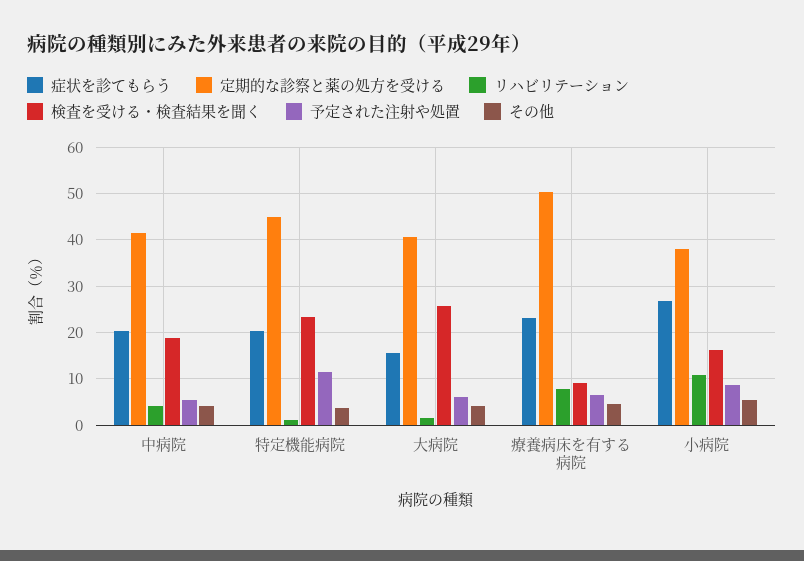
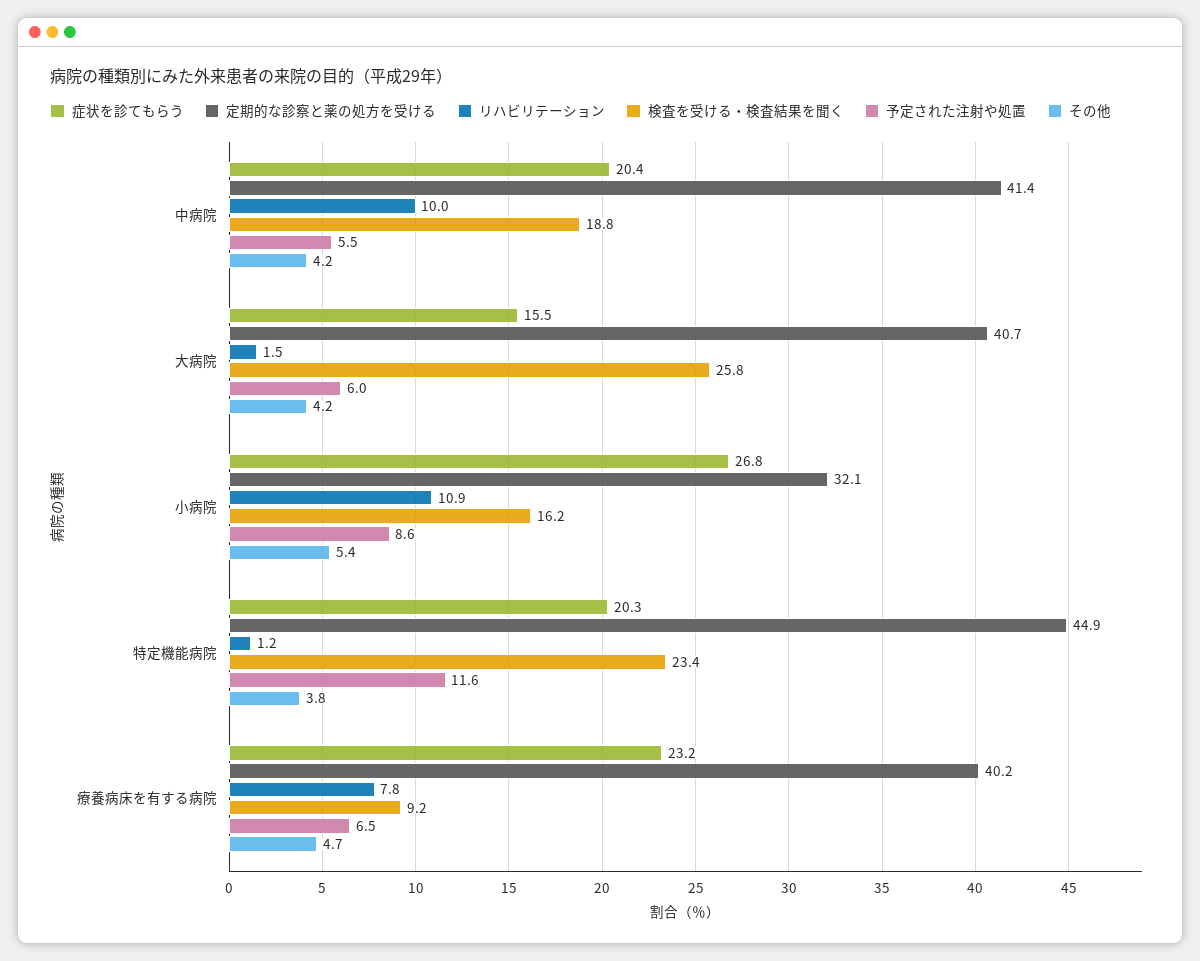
  {
    "症状を診てもらう": {
      "中病院": 20.4,
      "特定機能病院": 20.3,
      "大病院": 15.5,
      "療養病床を有する病院": 23.2,
      "小病院": 26.8
    },
    "定期的な診察と薬の処方を受ける": {
      "中病院": 41.4,
      "特定機能病院": 44.9,
      "大病院": 40.7,
-     "療養病床を有する病院": 50,
+     "療養病床を有する病院": 40.2,
-     "小病院": 38
+     "小病院": 32.1
    },
    "リハビリテーション": {
-     "中病院": 4,
+     "中病院": 10,
      "特定機能病院": 1.2,
      "大病院": 1.5,
      "療養病床を有する病院": 7.8,
      "小病院": 10.9
    },
    "検査を受ける・検査結果を聞く": {
      "中病院": 18.8,
      "特定機能病院": 23.4,
      "大病院": 25.8,
      "療養病床を有する病院": 9.2,
      "小病院": 16.2
    },
    "予定された注射や処置": {
      "中病院": 5.5,
      "特定機能病院": 11.6,
      "大病院": 6,
      "療養病床を有する病院": 6.5,
      "小病院": 8.6
    },
    "その他": {
      "中病院": 4.2,
      "特定機能病院": 3.8,
      "大病院": 4.2,
      "療養病床を有する病院": 4.7,
      "小病院": 5.4
    }
  }

